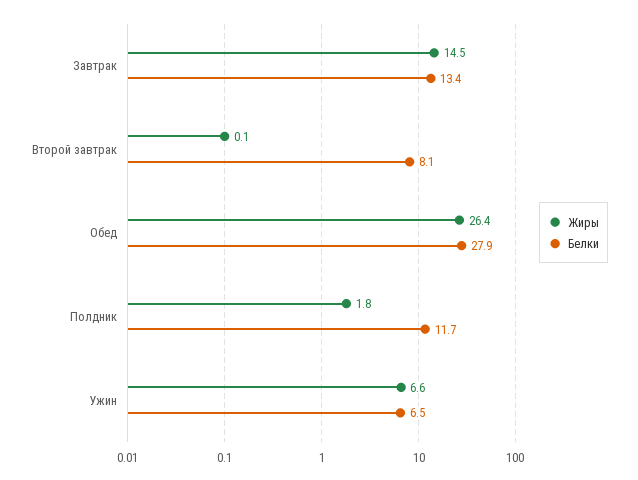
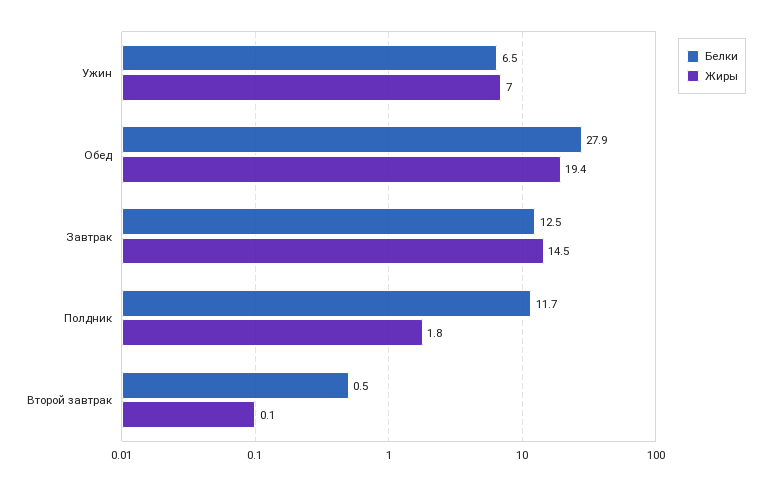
  {
    "Жиры": {
      "Завтрак": 14.5,
      "Второй завтрак": 0.1,
-     "Обед": 26.4,
+     "Обед": 19.4,
      "Полдник": 1.8,
-     "Ужин": 6.6
+     "Ужин": 7
    },
    "Белки": {
-     "Завтрак": 13.4,
+     "Завтрак": 12.5,
-     "Второй завтрак": 8.1,
+     "Второй завтрак": 0.5,
      "Обед": 27.9,
      "Полдник": 11.7,
      "Ужин": 6.5
    }
  }

